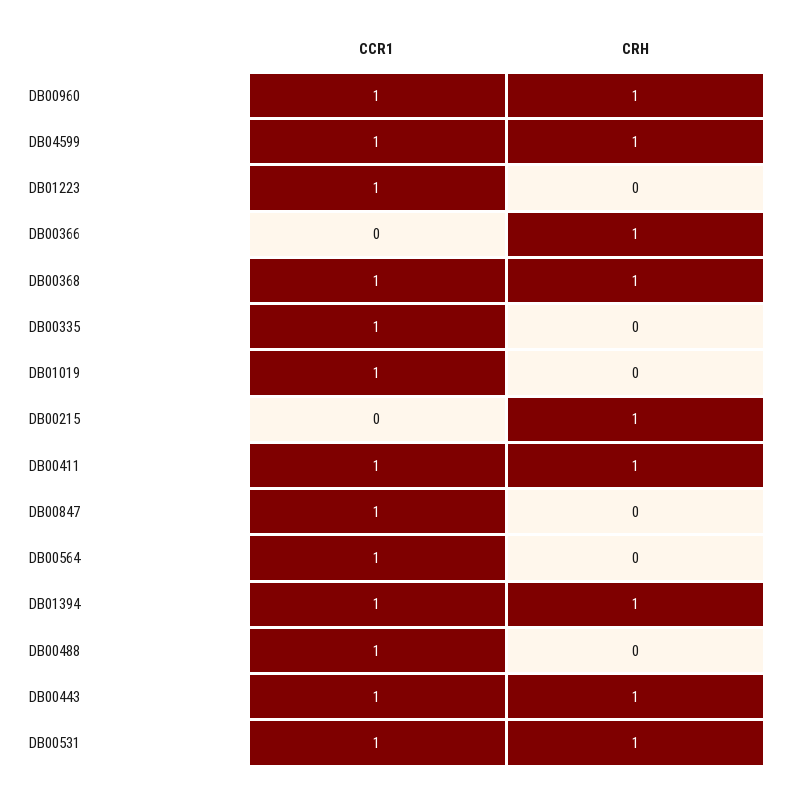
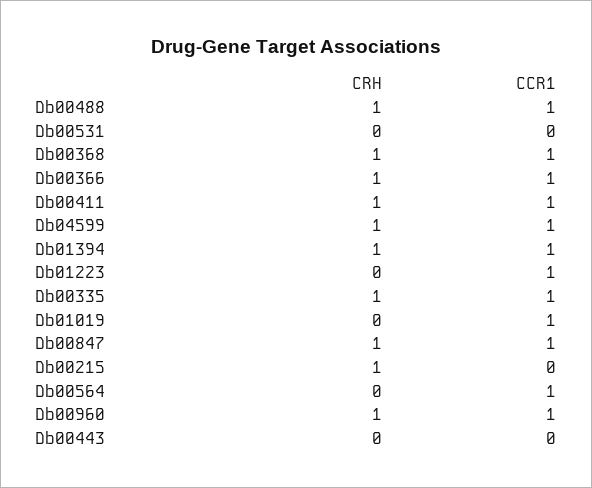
  {
    "CCR1": {
      "DB00960": 1,
      "DB04599": 1,
      "DB01223": 1,
-     "DB00366": 0,
+     "DB00366": 1,
      "DB00368": 1,
      "DB00335": 1,
      "DB01019": 1,
      "DB00215": 0,
      "DB00411": 1,
      "DB00847": 1,
      "DB00564": 1,
      "DB01394": 1,
      "DB00488": 1,
-     "DB00443": 1,
+     "DB00443": 0,
-     "DB00531": 1
+     "DB00531": 0
    },
    "CRH": {
      "DB00960": 1,
      "DB04599": 1,
      "DB01223": 0,
      "DB00366": 1,
      "DB00368": 1,
-     "DB00335": 0,
+     "DB00335": 1,
      "DB01019": 0,
      "DB00215": 1,
      "DB00411": 1,
-     "DB00847": 0,
+     "DB00847": 1,
      "DB00564": 0,
      "DB01394": 1,
-     "DB00488": 0,
+     "DB00488": 1,
-     "DB00443": 1,
+     "DB00443": 0,
-     "DB00531": 1
+     "DB00531": 0
    }
  }

